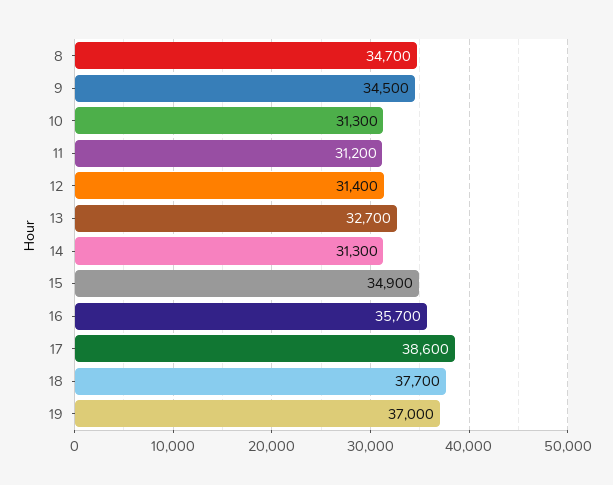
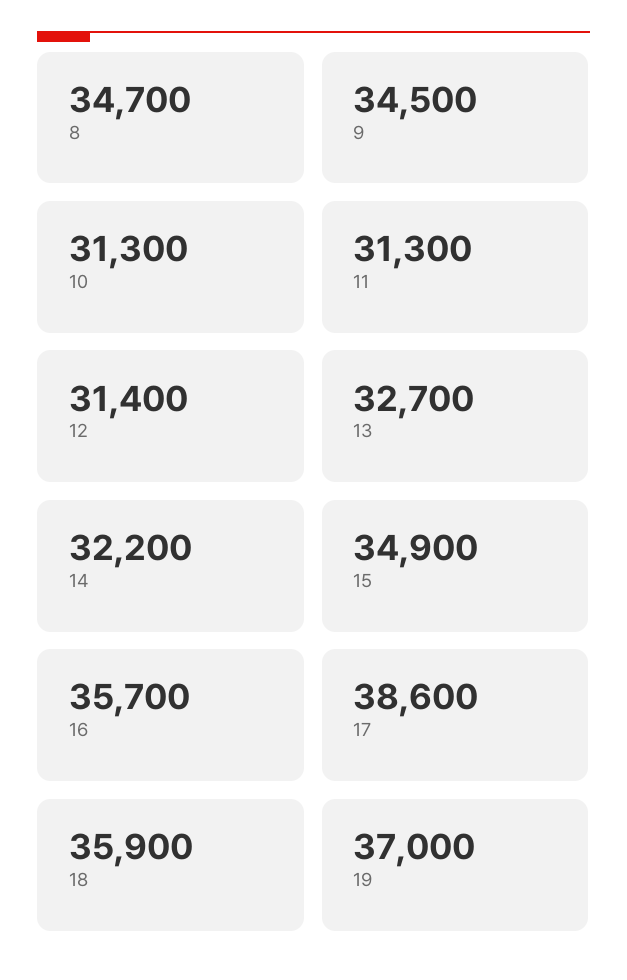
  {
    "8": 34700,
    "9": 34500,
    "10": 31300,
-   "11": 31200,
+   "11": 31300,
    "12": 31400,
    "13": 32700,
-   "14": 31300,
+   "14": 32200,
    "15": 34900,
    "16": 35700,
    "17": 38600,
-   "18": 37700,
+   "18": 35900,
    "19": 37000
  }

